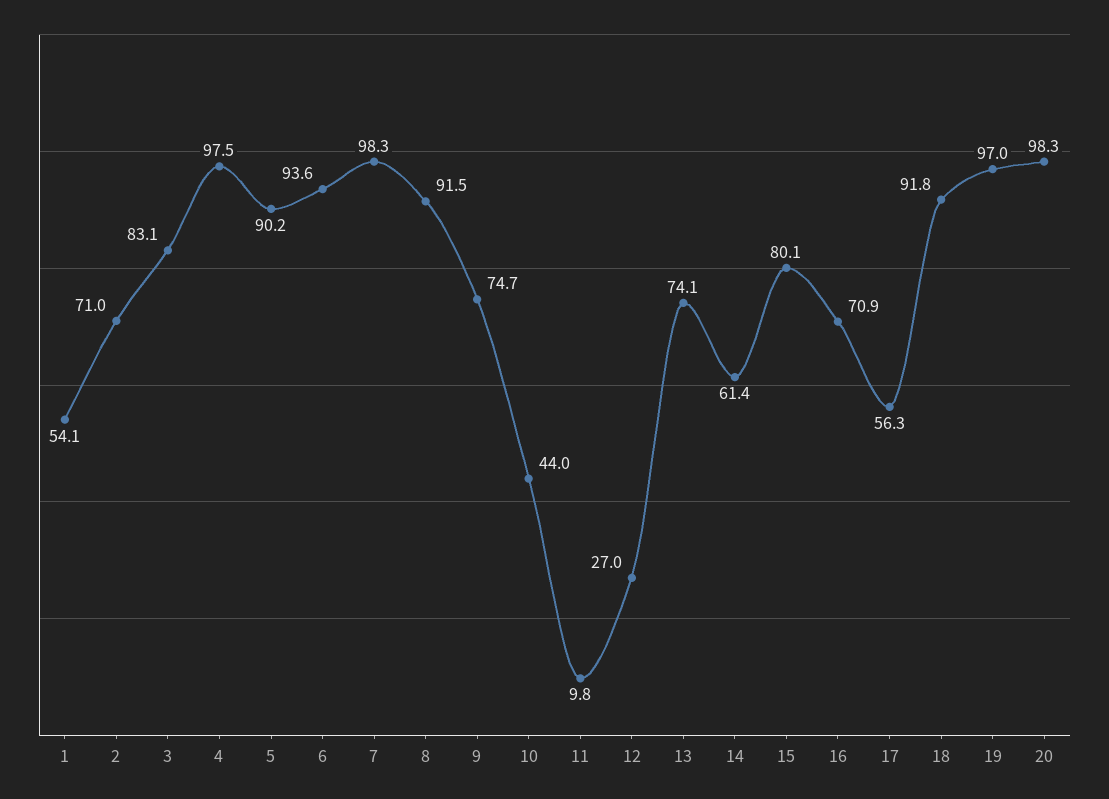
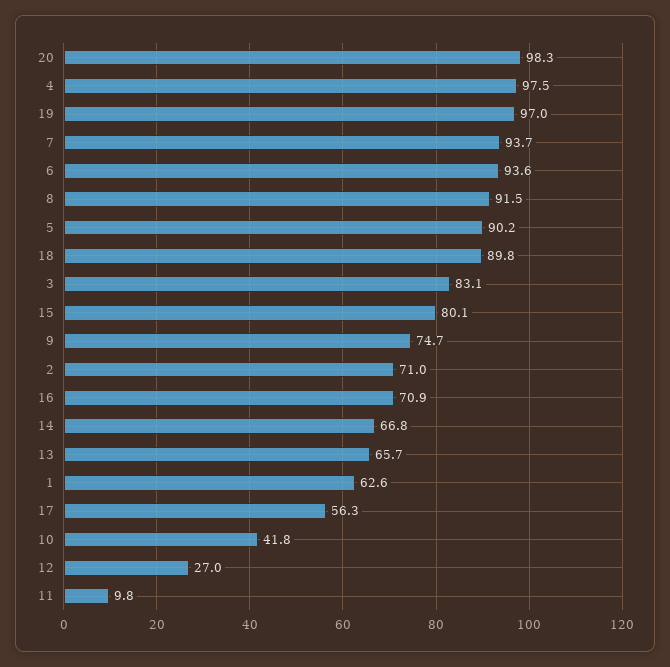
  {
-   "1": 54.1,
+   "1": 62.6,
    "2": 71,
    "3": 83.1,
    "4": 97.5,
    "5": 90.2,
    "6": 93.6,
-   "7": 98.3,
+   "7": 93.7,
    "8": 91.5,
    "9": 74.7,
-   "10": 44,
+   "10": 41.8,
    "11": 9.8,
    "12": 27,
-   "13": 74.1,
+   "13": 65.7,
-   "14": 61.4,
+   "14": 66.8,
    "15": 80.1,
    "16": 70.9,
    "17": 56.3,
-   "18": 91.8,
+   "18": 89.8,
    "19": 97,
    "20": 98.3
  }

